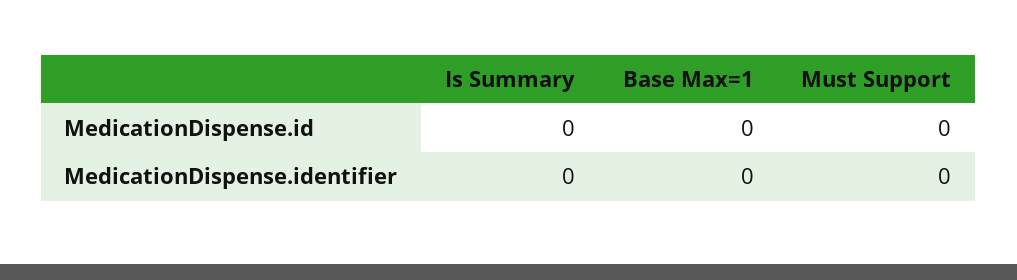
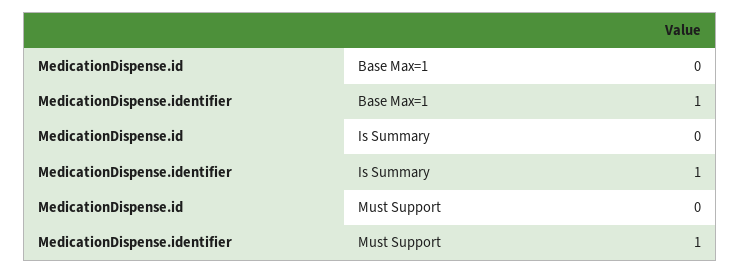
  {
    "Is Summary": {
      "MedicationDispense.id": 0,
-     "MedicationDispense.identifier": 0
+     "MedicationDispense.identifier": 1
    },
    "Base Max=1": {
      "MedicationDispense.id": 0,
-     "MedicationDispense.identifier": 0
+     "MedicationDispense.identifier": 1
    },
    "Must Support": {
      "MedicationDispense.id": 0,
-     "MedicationDispense.identifier": 0
+     "MedicationDispense.identifier": 1
    }
  }

